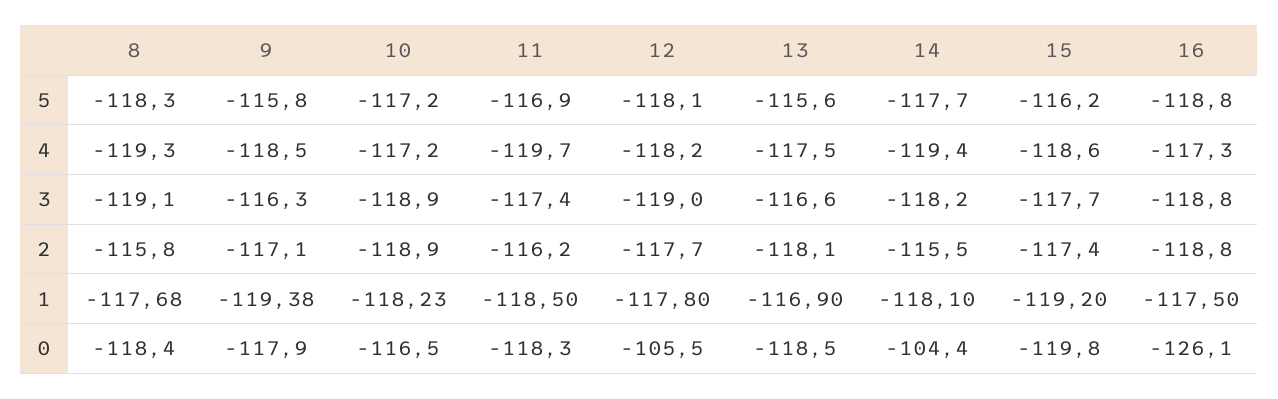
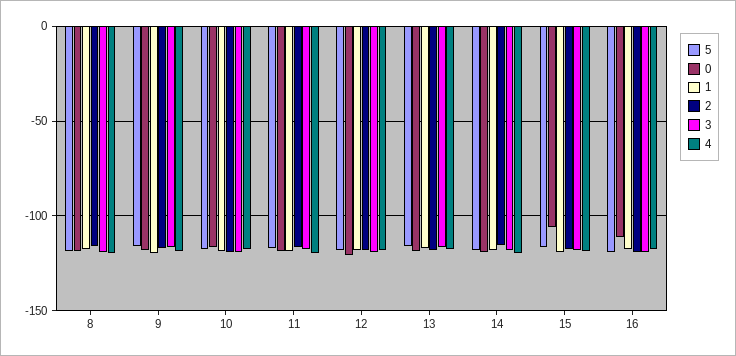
  {
    "5": {
      "8": -118.3,
      "9": -115.8,
      "10": -117.2,
      "11": -116.9,
      "12": -118.1,
      "13": -115.6,
      "14": -117.7,
      "15": -116.2,
      "16": -118.8
    },
    "4": {
      "8": -119.3,
      "9": -118.5,
      "10": -117.2,
      "11": -119.7,
      "12": -118.2,
      "13": -117.5,
      "14": -119.4,
      "15": -118.6,
      "16": -117.3
    },
    "3": {
      "8": -119.1,
      "9": -116.3,
      "10": -118.9,
      "11": -117.4,
      "12": -119,
      "13": -116.6,
      "14": -118.2,
      "15": -117.7,
      "16": -118.8
    },
    "2": {
      "8": -115.8,
      "9": -117.1,
      "10": -118.9,
      "11": -116.2,
      "12": -117.7,
      "13": -118.1,
      "14": -115.5,
      "15": -117.4,
      "16": -118.8
    },
    "1": {
      "8": -117.68,
      "9": -119.38,
      "10": -118.23,
      "11": -118.5,
      "12": -117.8,
      "13": -116.9,
      "14": -118.1,
      "15": -119.2,
      "16": -117.5
    },
    "0": {
      "8": -118.4,
      "9": -117.9,
      "10": -116.5,
      "11": -118.3,
-     "12": -105.5,
+     "12": -120,
      "13": -118.5,
-     "14": -104.4,
+     "14": -120,
-     "15": -119.8,
+     "15": -105,
-     "16": -126.1
+     "16": -110
    }
  }

